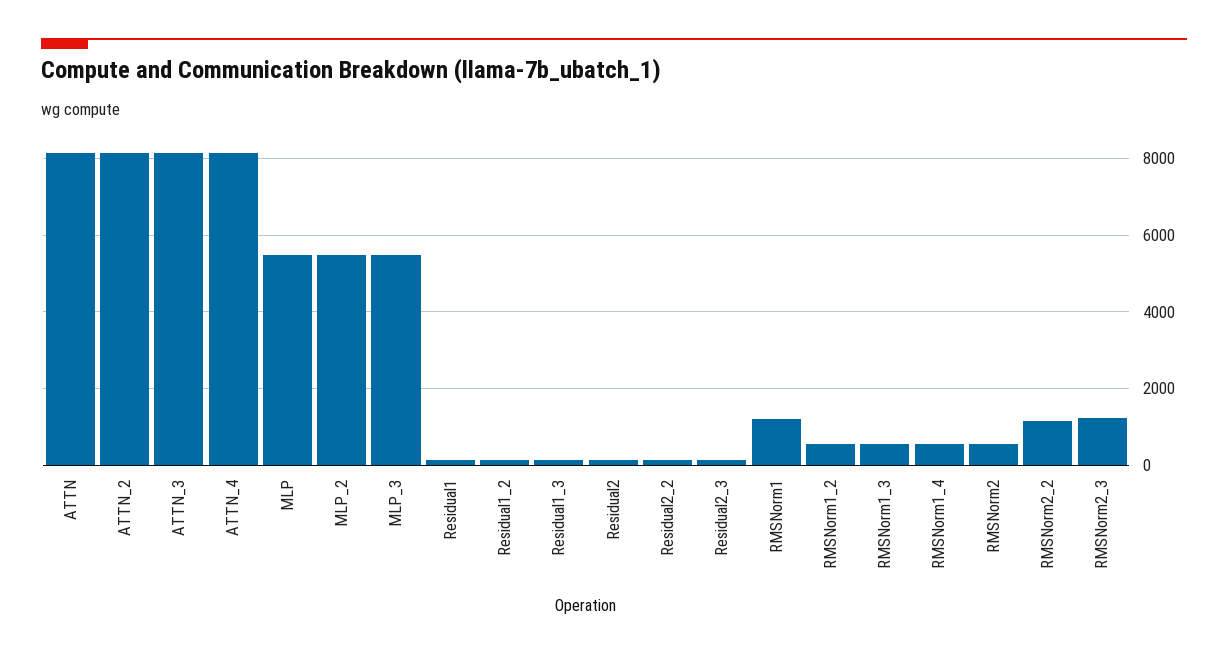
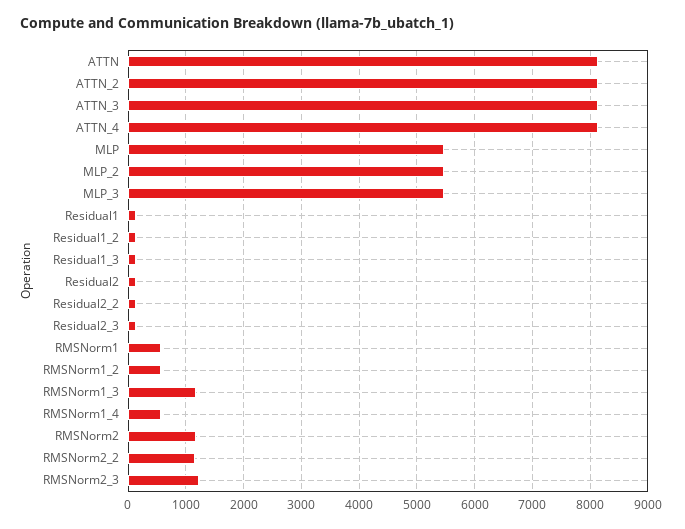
  {
    "ATTN": 8200,
    "ATTN_2": 8200,
    "ATTN_3": 8200,
    "ATTN_4": 8200,
    "MLP": 5400,
    "MLP_2": 5400,
    "MLP_3": 5400,
    "Residual1": 200,
    "Residual1_2": 200,
    "Residual1_3": 200,
    "Residual2": 200,
    "Residual2_2": 200,
    "Residual2_3": 200,
-   "RMSNorm1": 1200,
+   "RMSNorm1": 600,
    "RMSNorm1_2": 600,
-   "RMSNorm1_3": 600,
+   "RMSNorm1_3": 1200,
    "RMSNorm1_4": 600,
-   "RMSNorm2": 600,
+   "RMSNorm2": 1200,
    "RMSNorm2_2": 1200,
    "RMSNorm2_3": 1200
  }

